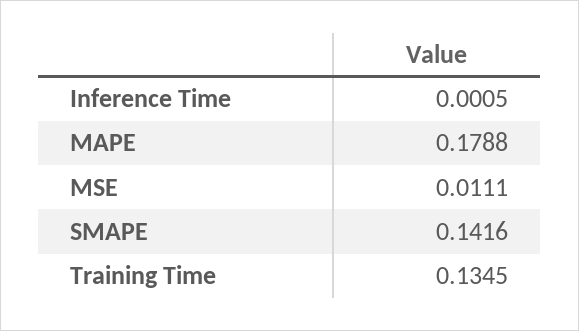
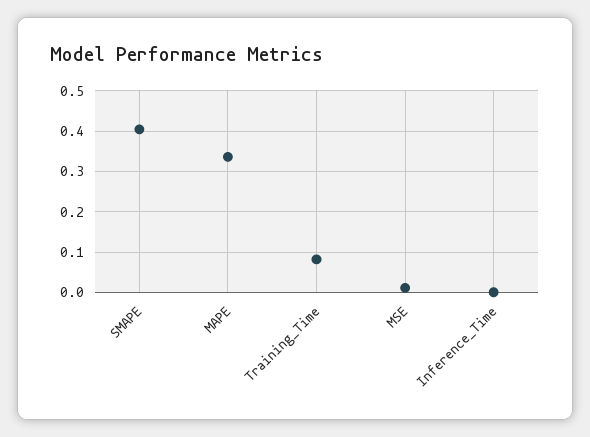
  {
    "Inference Time": 0.0005,
-   "MAPE": 0.1788,
+   "MAPE": 0.34,
    "MSE": 0.0111,
-   "SMAPE": 0.1416,
+   "SMAPE": 0.4,
-   "Training Time": 0.1345
+   "Training Time": 0.08
  }

